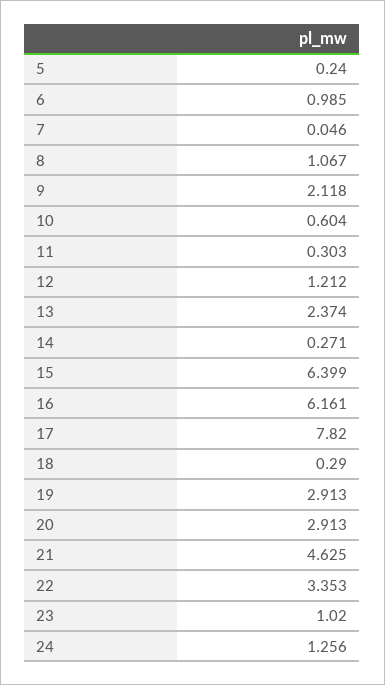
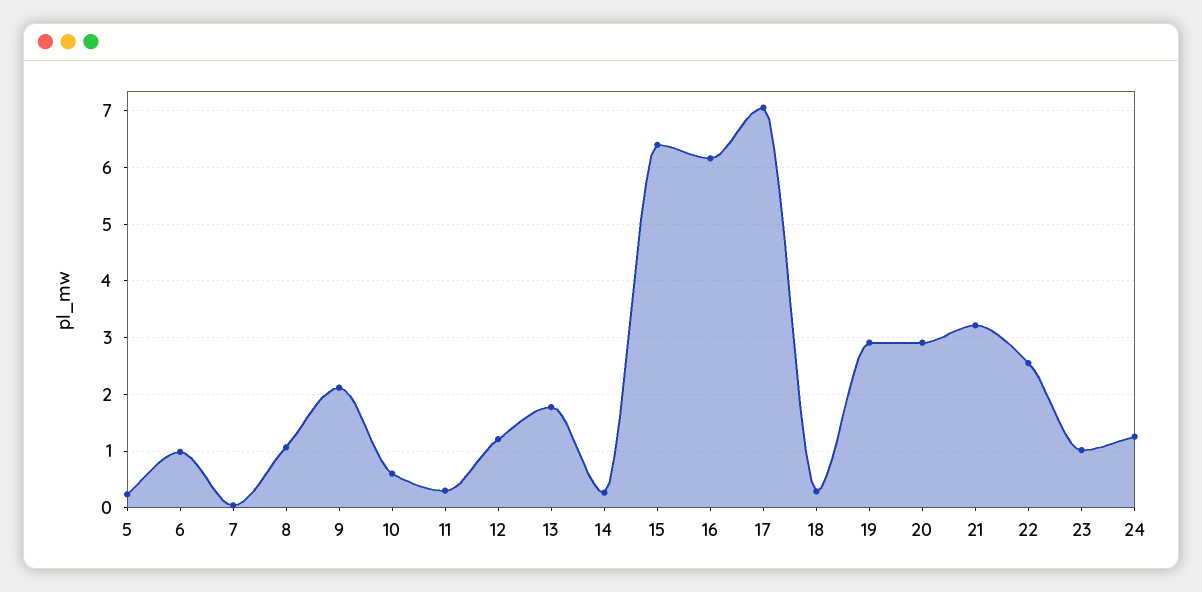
  {
    "5": 0.24,
    "6": 0.985,
    "7": 0.046,
    "8": 1.067,
    "9": 2.118,
    "10": 0.604,
    "11": 0.303,
    "12": 1.212,
-   "13": 2.374,
+   "13": 1.8,
    "14": 0.271,
    "15": 6.399,
    "16": 6.161,
-   "17": 7.82,
+   "17": 7,
    "18": 0.29,
    "19": 2.913,
    "20": 2.913,
-   "21": 4.625,
+   "21": 3.2,
-   "22": 3.353,
+   "22": 2.6,
    "23": 1.02,
    "24": 1.256
  }

